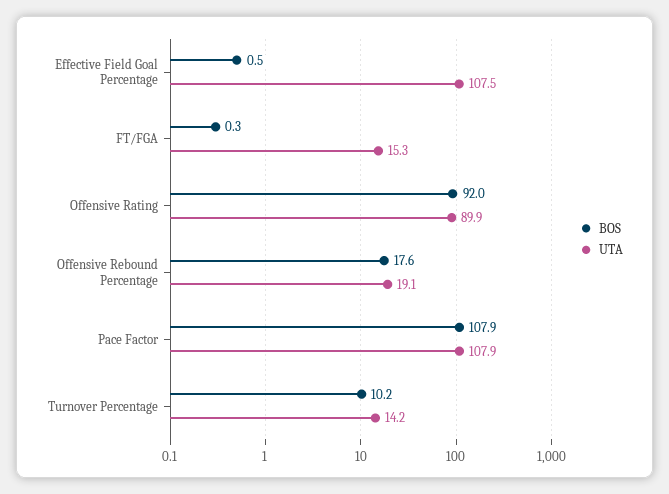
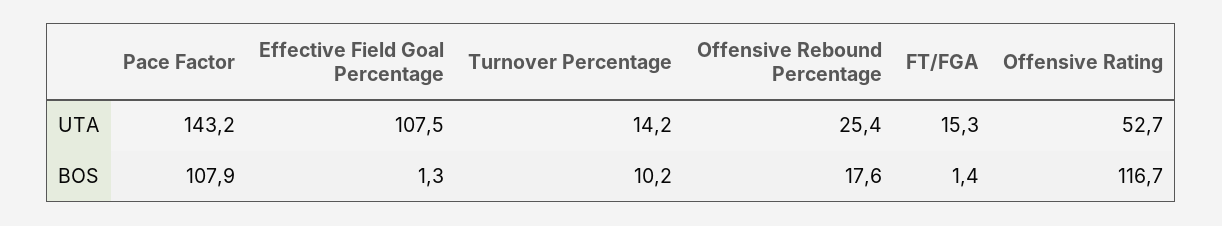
  {
    "BOS": {
-     "Effective Field Goal Percentage": 0.5,
+     "Effective Field Goal Percentage": 1.3,
-     "FT/FGA": 0.3,
+     "FT/FGA": 1.4,
-     "Offensive Rating": 92,
+     "Offensive Rating": 116.7,
      "Offensive Rebound Percentage": 17.6,
      "Pace Factor": 107.9,
      "Turnover Percentage": 10.2
    },
    "UTA": {
      "Effective Field Goal Percentage": 107.5,
      "FT/FGA": 15.3,
-     "Offensive Rating": 89.9,
+     "Offensive Rating": 52.7,
-     "Offensive Rebound Percentage": 19.1,
+     "Offensive Rebound Percentage": 25.4,
-     "Pace Factor": 107.9,
+     "Pace Factor": 143.2,
      "Turnover Percentage": 14.2
    }
  }

